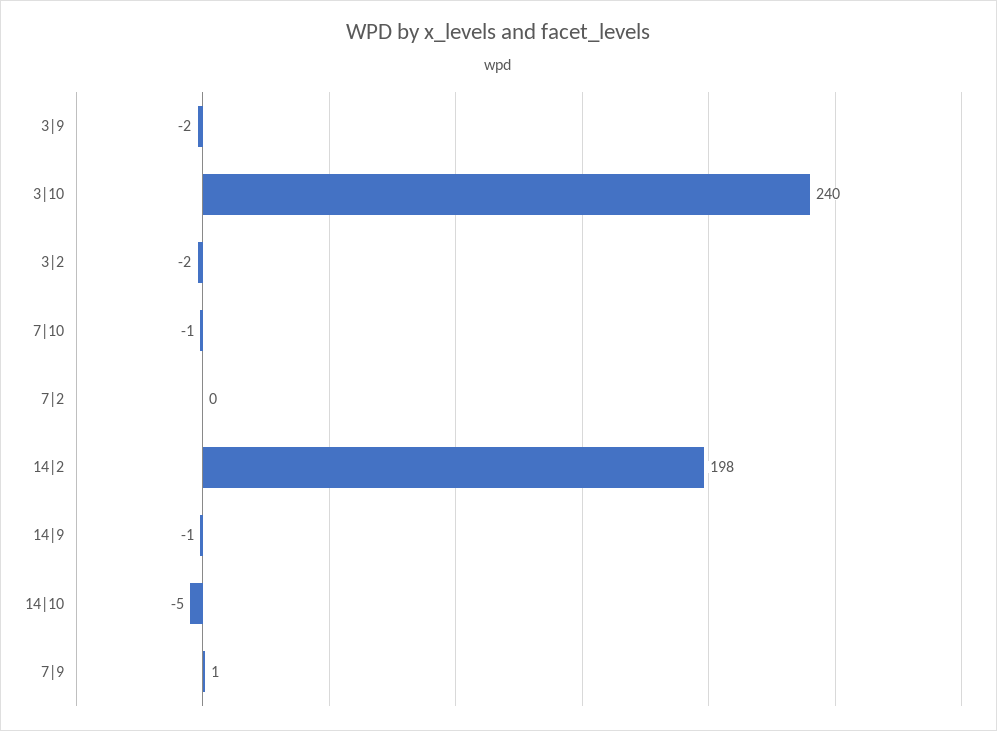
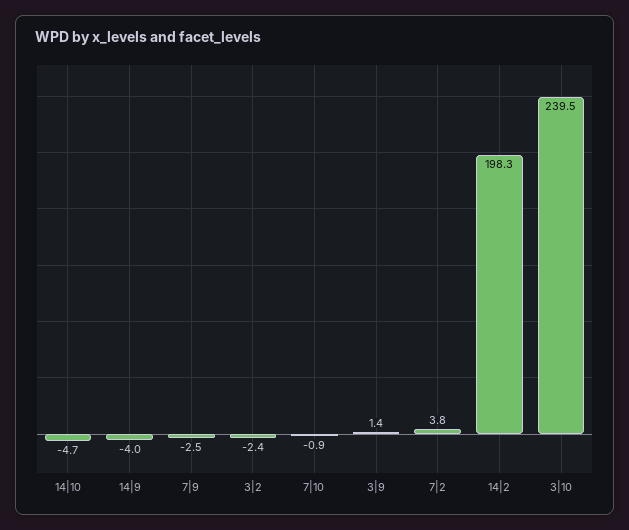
  {
-   "3|9": -2,
+   "3|9": 1.4,
    "3|10": 239.5,
    "3|2": -2.4,
    "7|10": -0.9,
-   "7|2": 0,
+   "7|2": 3.8,
    "14|2": 198.3,
-   "14|9": -1,
+   "14|9": -4,
    "14|10": -4.7,
-   "7|9": 1
+   "7|9": -2.5
  }

